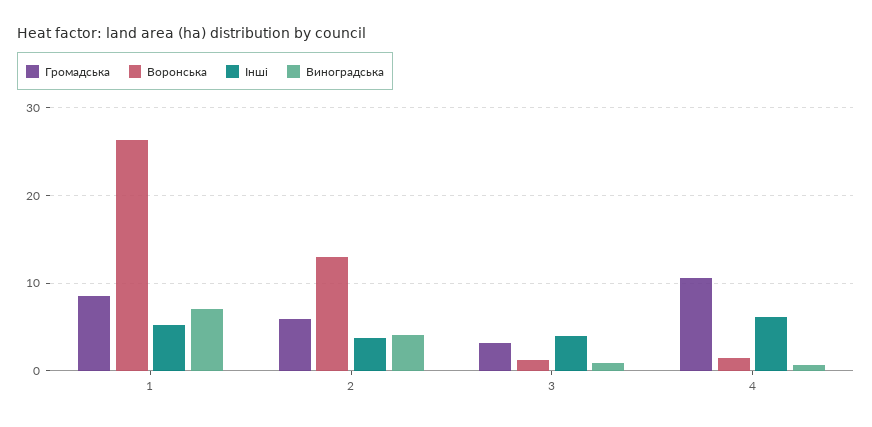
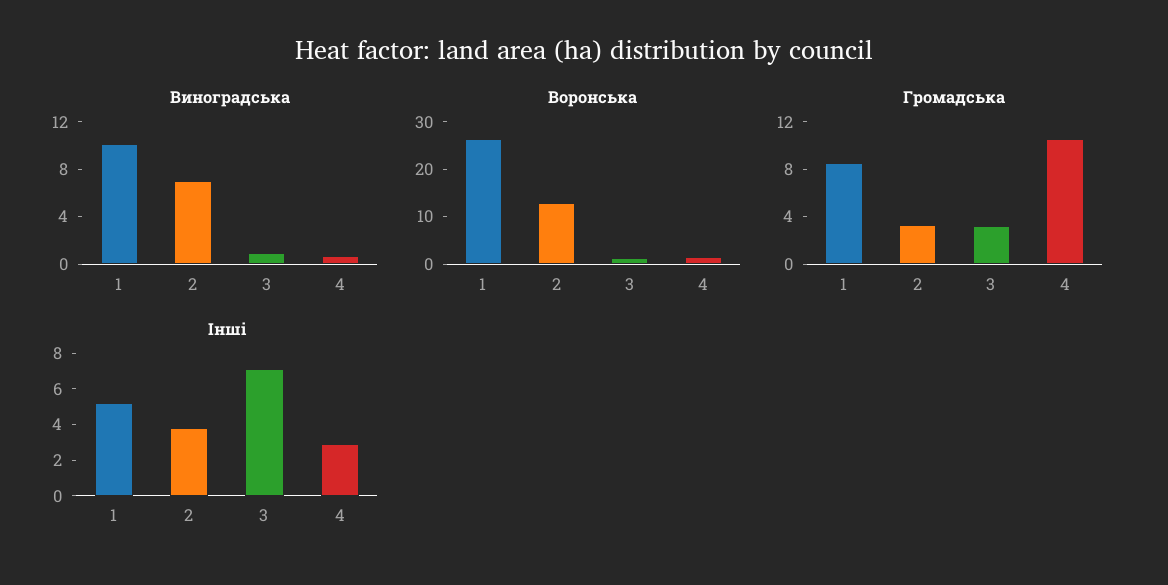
  {
    "Громадська": {
      "1": 9,
-     "2": 6,
+     "2": 3,
      "3": 3,
      "4": 11
    },
    "Воронська": {
      "1": 26,
      "2": 13,
      "3": 1,
      "4": 2
    },
    "Інші": {
      "1": 5,
      "2": 4,
-     "3": 4,
+     "3": 7,
-     "4": 6
+     "4": 3
    },
    "Виноградська": {
-     "1": 7,
+     "1": 10,
-     "2": 4,
+     "2": 7,
      "3": 1,
      "4": 1
    }
  }

